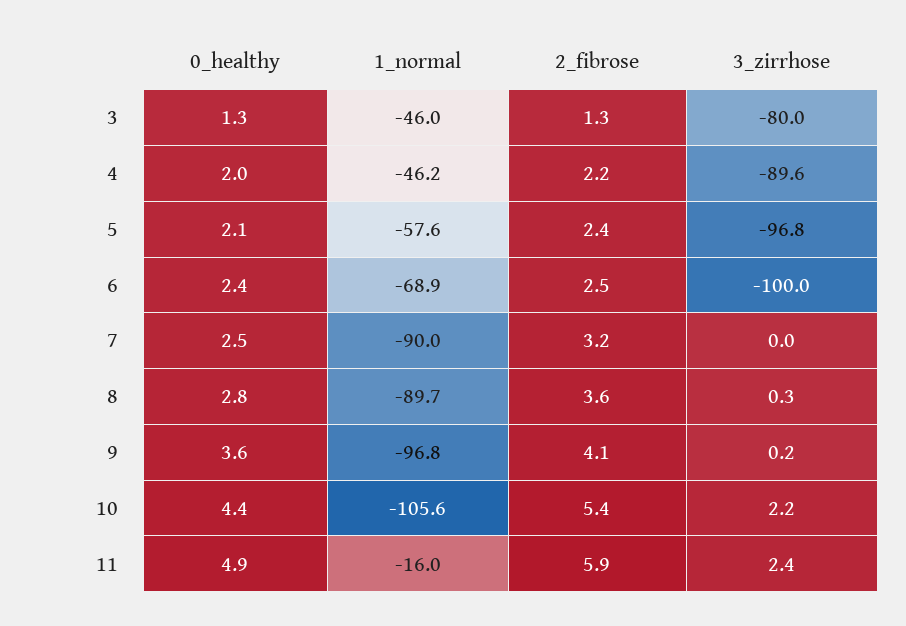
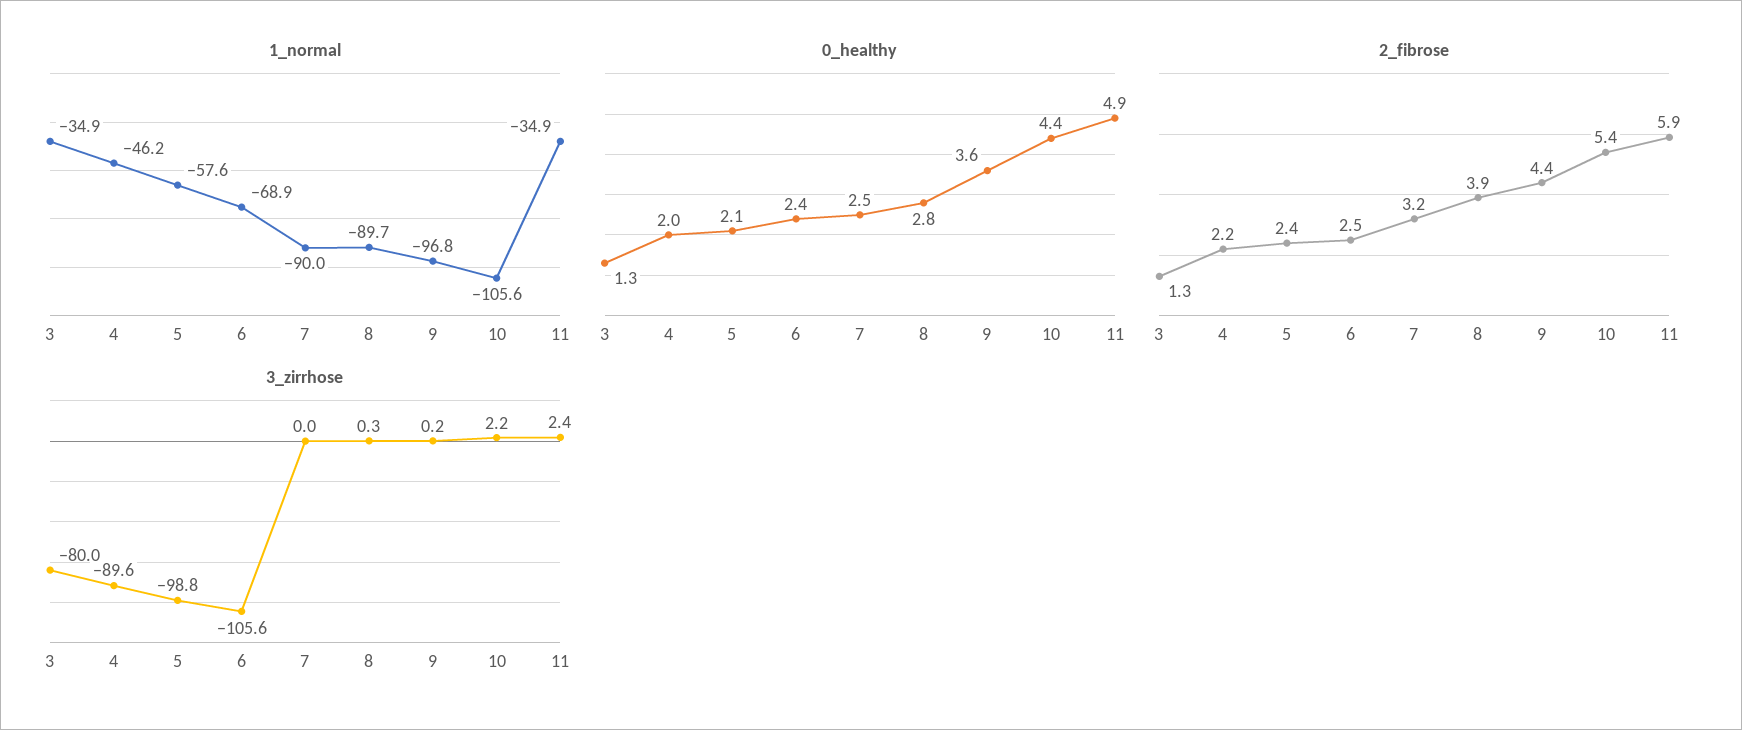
  {
    "0_healthy": {
      "3": 1.3,
      "4": 2,
      "5": 2.1,
      "6": 2.4,
      "7": 2.5,
      "8": 2.8,
      "9": 3.6,
      "10": 4.4,
      "11": 4.9
    },
    "1_normal": {
-     "3": -46,
+     "3": -34.9,
      "4": -46.2,
      "5": -57.6,
      "6": -68.9,
      "7": -90,
      "8": -89.7,
      "9": -96.8,
      "10": -105.6,
-     "11": -16
+     "11": -34.9
    },
    "2_fibrose": {
      "3": 1.3,
      "4": 2.2,
      "5": 2.4,
      "6": 2.5,
      "7": 3.2,
-     "8": 3.6,
+     "8": 3.9,
-     "9": 4.1,
+     "9": 4.4,
      "10": 5.4,
      "11": 5.9
    },
    "3_zirrhose": {
      "3": -80,
      "4": -89.6,
-     "5": -96.8,
+     "5": -98.8,
-     "6": -100,
+     "6": -105.6,
      "7": 0,
      "8": 0.3,
      "9": 0.2,
      "10": 2.2,
      "11": 2.4
    }
  }

